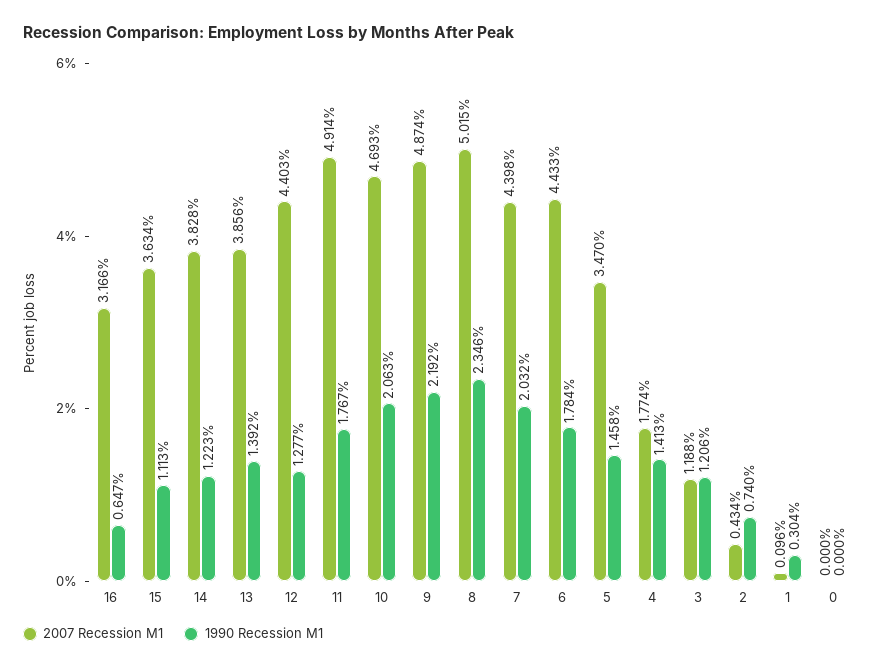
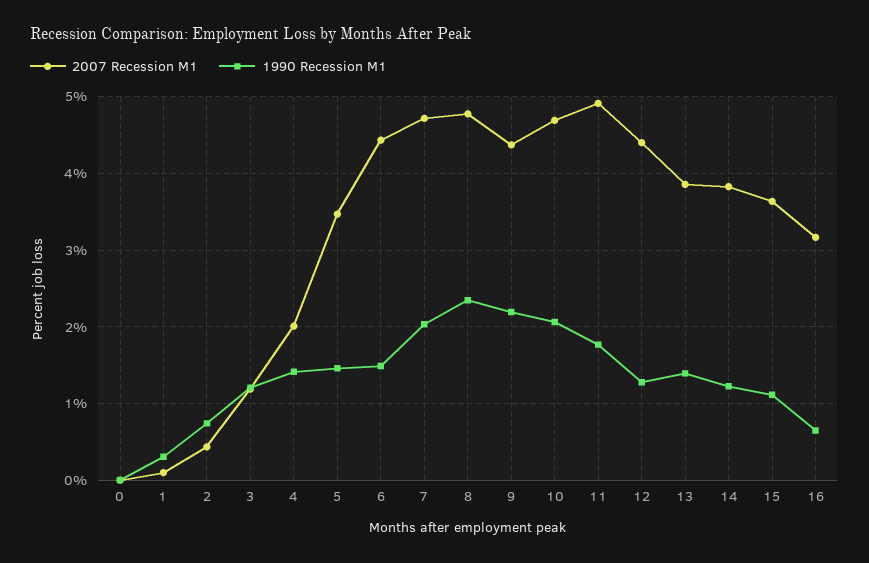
  {
    "2007 Recession M1": {
      "16": 3.166,
      "15": 3.634,
      "14": 3.828,
      "13": 3.856,
      "12": 4.403,
      "11": 4.914,
      "10": 4.693,
-     "9": 4.874,
+     "9": 4.4,
-     "8": 5.015,
+     "8": 4.8,
-     "7": 4.398,
+     "7": 4.7,
      "6": 4.433,
      "5": 3.47,
-     "4": 1.774,
+     "4": 2,
      "3": 1.188,
      "2": 0.434,
      "1": 0.096,
      "0": 0
    },
    "1990 Recession M1": {
      "16": 0.647,
      "15": 1.113,
      "14": 1.223,
      "13": 1.392,
      "12": 1.277,
      "11": 1.767,
      "10": 2.063,
      "9": 2.192,
      "8": 2.346,
      "7": 2.032,
-     "6": 1.784,
+     "6": 1.5,
      "5": 1.458,
      "4": 1.413,
      "3": 1.206,
      "2": 0.74,
      "1": 0.304,
      "0": 0
    }
  }

